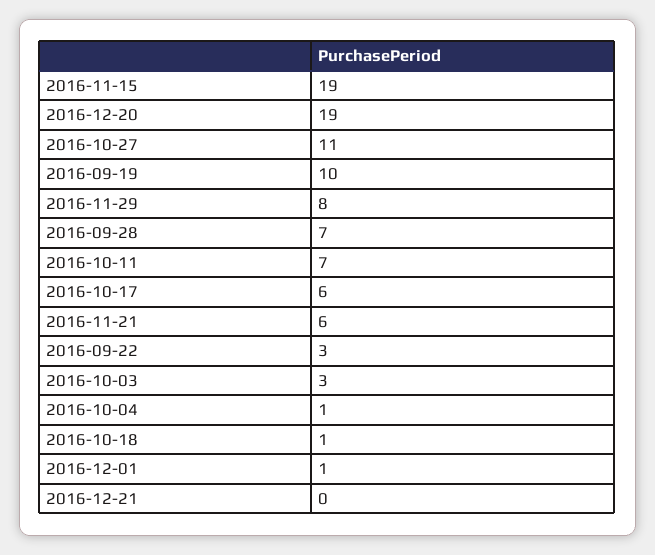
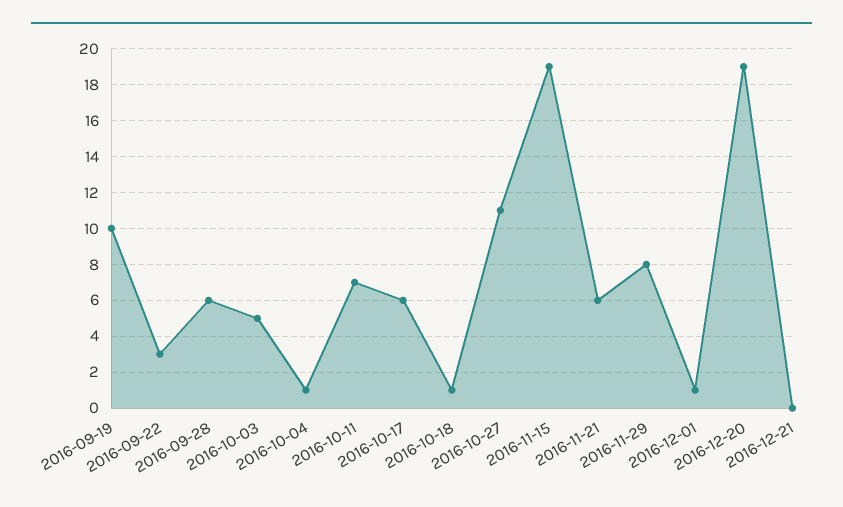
  {
    "2016-11-15": 19,
    "2016-12-20": 19,
    "2016-10-27": 11,
    "2016-09-19": 10,
    "2016-11-29": 8,
-   "2016-09-28": 7,
+   "2016-09-28": 6,
    "2016-10-11": 7,
    "2016-10-17": 6,
    "2016-11-21": 6,
    "2016-09-22": 3,
-   "2016-10-03": 3,
+   "2016-10-03": 5,
    "2016-10-04": 1,
    "2016-10-18": 1,
    "2016-12-01": 1,
    "2016-12-21": 0
  }

